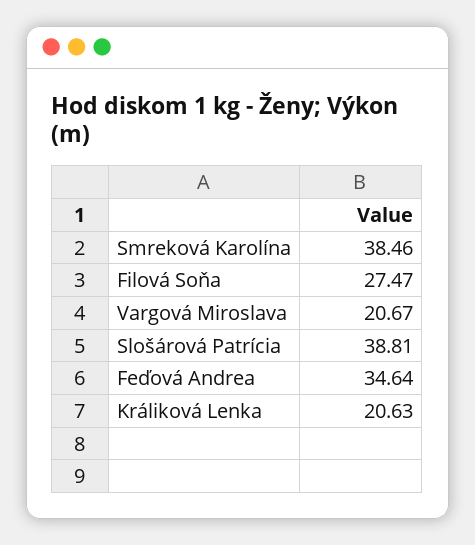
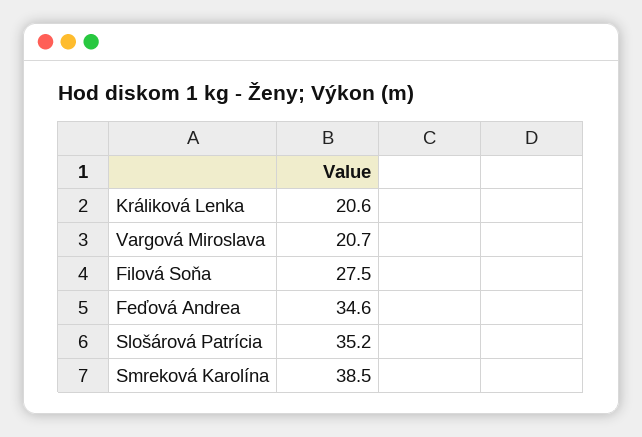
  {
    "Smreková Karolína": 38.46,
    "Filová Soňa": 27.47,
    "Vargová Miroslava": 20.67,
-   "Slošárová Patrícia": 38.81,
+   "Slošárová Patrícia": 35.2,
    "Feďová Andrea": 34.64,
    "Králiková Lenka": 20.63
  }

